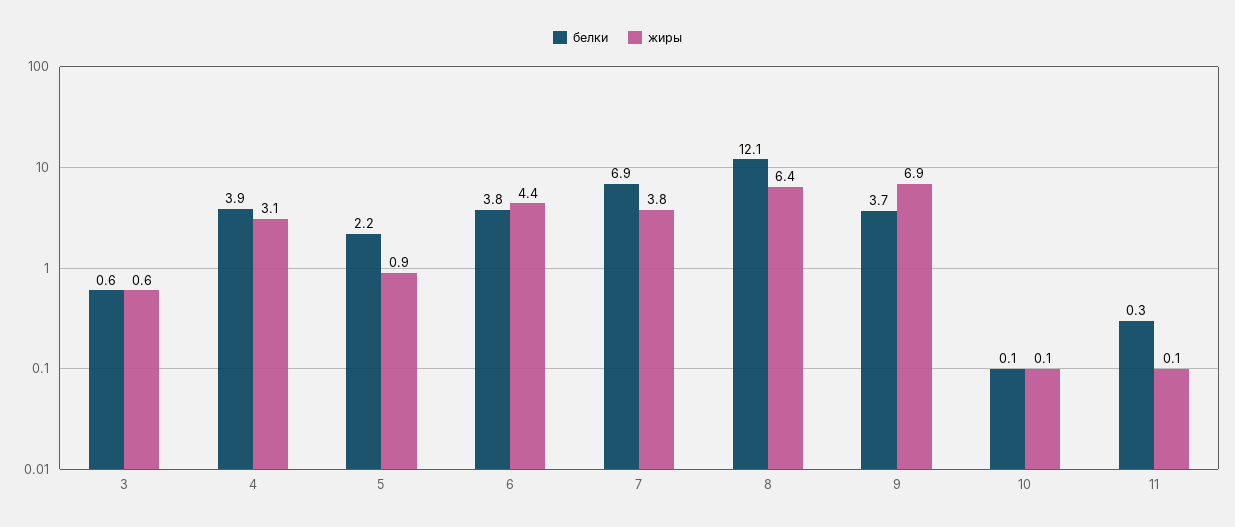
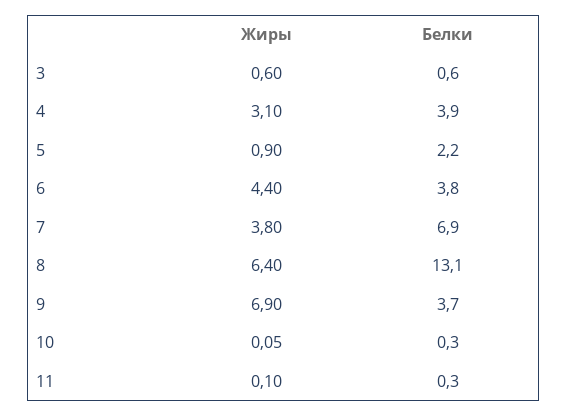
  {
    "белки": {
      "3": 0.6,
      "4": 3.9,
      "5": 2.2,
      "6": 3.8,
      "7": 6.9,
-     "8": 12.1,
+     "8": 13.1,
      "9": 3.7,
-     "10": 0.1,
+     "10": 0.3,
      "11": 0.3
    },
    "жиры": {
      "3": 0.6,
      "4": 3.1,
      "5": 0.9,
      "6": 4.4,
      "7": 3.8,
      "8": 6.4,
      "9": 6.9,
      "10": 0.05,
      "11": 0.1
    }
  }

